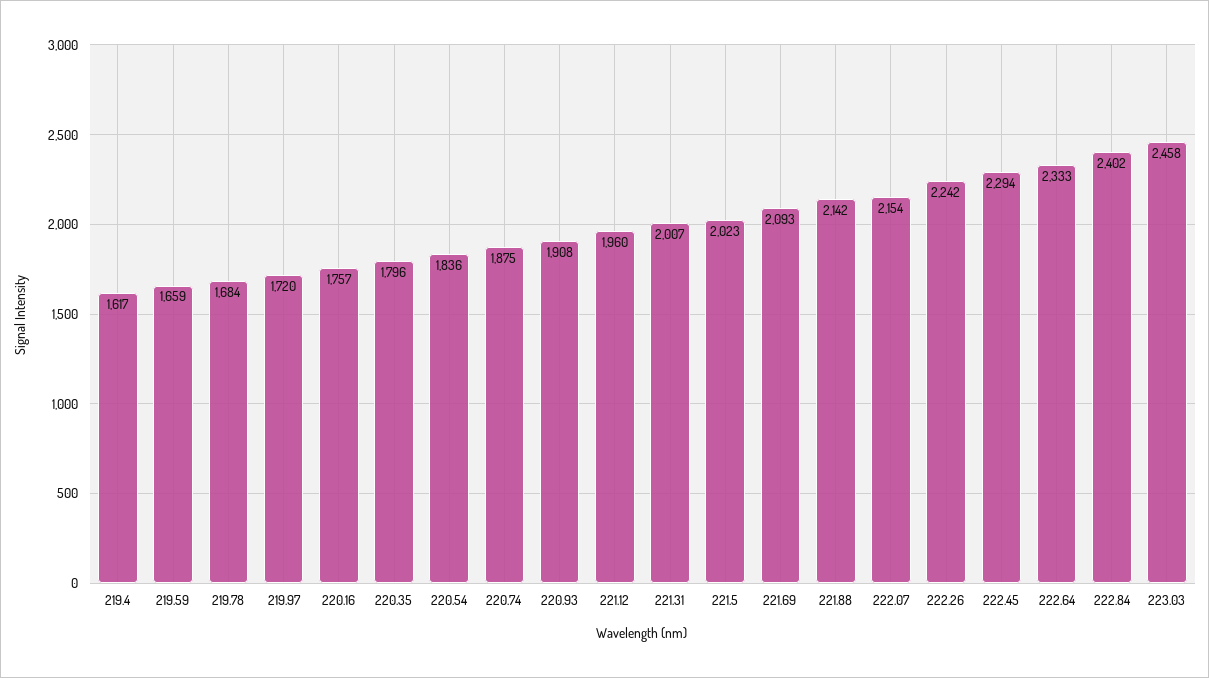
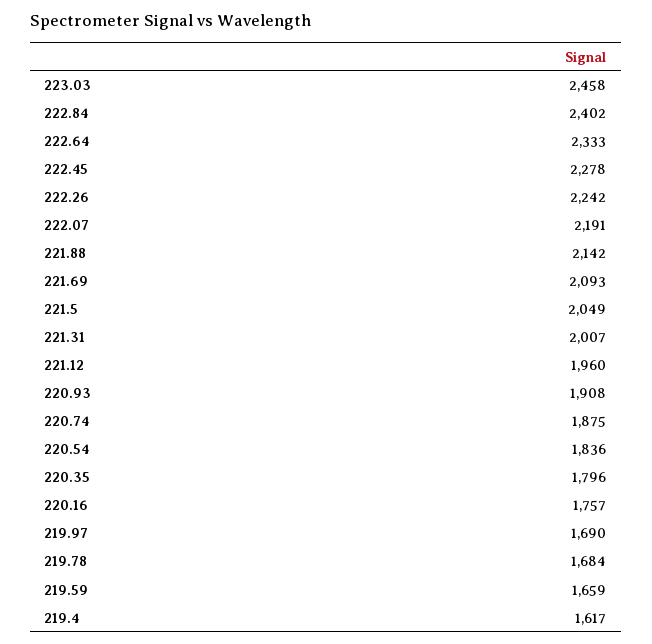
  {
    "219.4": 1617,
    "219.59": 1659,
    "219.78": 1684,
-   "219.97": 1720,
+   "219.97": 1690,
    "220.16": 1757,
    "220.35": 1796,
    "220.54": 1836,
    "220.74": 1875,
    "220.93": 1908,
    "221.12": 1960,
    "221.31": 2007,
-   "221.5": 2023,
+   "221.5": 2049,
    "221.69": 2093,
    "221.88": 2142,
-   "222.07": 2154,
+   "222.07": 2191,
    "222.26": 2242,
-   "222.45": 2294,
+   "222.45": 2278,
    "222.64": 2333,
    "222.84": 2402,
    "223.03": 2458
  }

